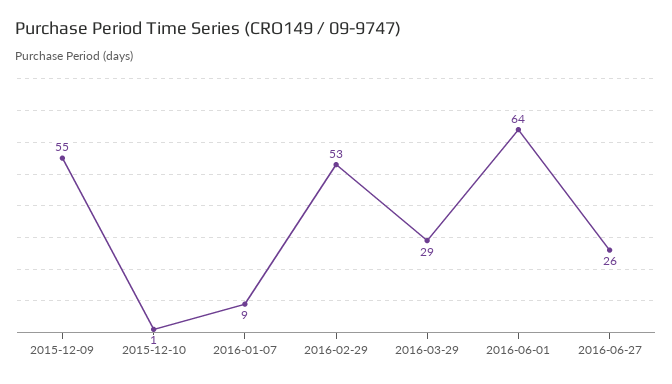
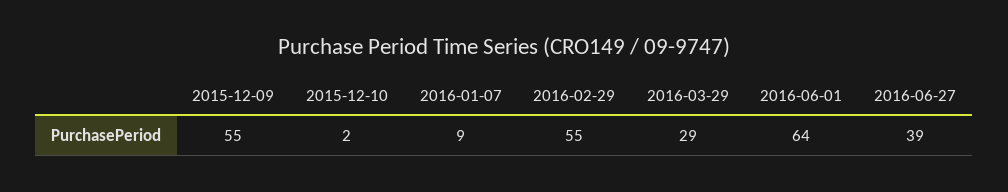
  {
    "2015-12-09": 55,
-   "2015-12-10": 1,
+   "2015-12-10": 2,
    "2016-01-07": 9,
-   "2016-02-29": 53,
+   "2016-02-29": 55,
    "2016-03-29": 29,
    "2016-06-01": 64,
-   "2016-06-27": 26
+   "2016-06-27": 39
  }

